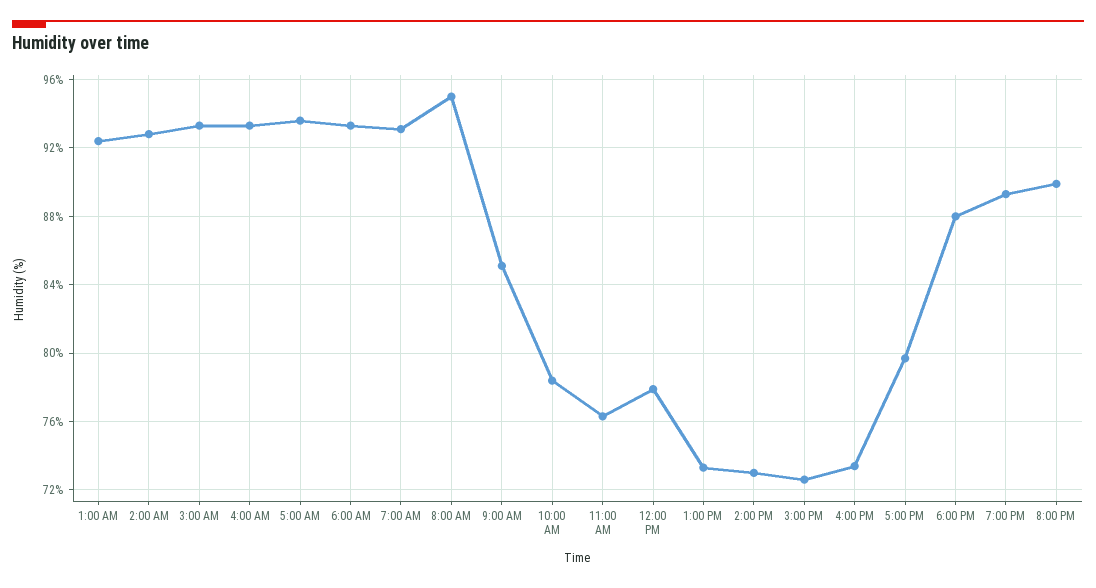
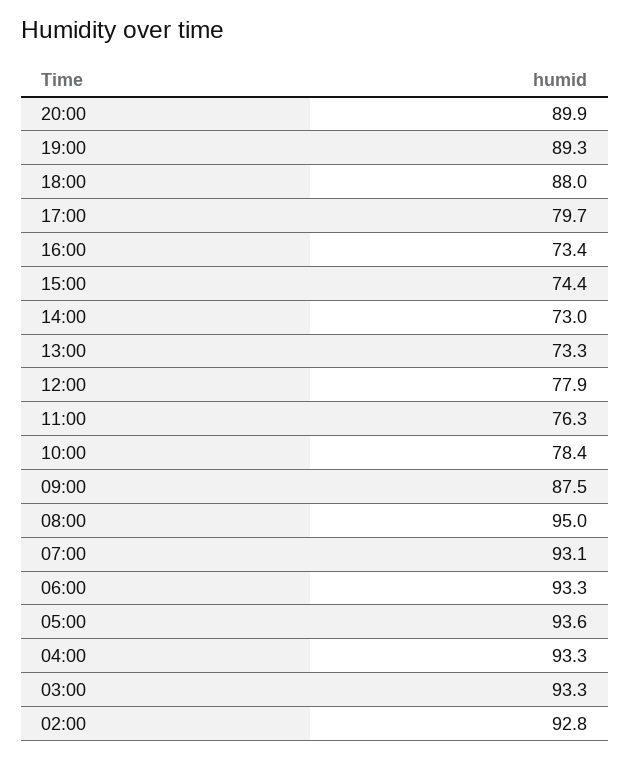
  {
-   "1:00 AM": 92.5,
    "2:00 AM": 92.8,
    "3:00 AM": 93.3,
    "4:00 AM": 93.3,
    "5:00 AM": 93.6,
    "6:00 AM": 93.3,
    "7:00 AM": 93.1,
    "8:00 AM": 95,
-   "9:00 AM": 85,
+   "9:00 AM": 87.5,
    "10:00 AM": 78.4,
    "11:00 AM": 76.3,
    "12:00 PM": 77.9,
    "1:00 PM": 73.3,
    "2:00 PM": 73,
-   "3:00 PM": 72.5,
+   "3:00 PM": 74.4,
    "4:00 PM": 73.4,
    "5:00 PM": 79.7,
    "6:00 PM": 88,
    "7:00 PM": 89.3,
    "8:00 PM": 89.9
  }

